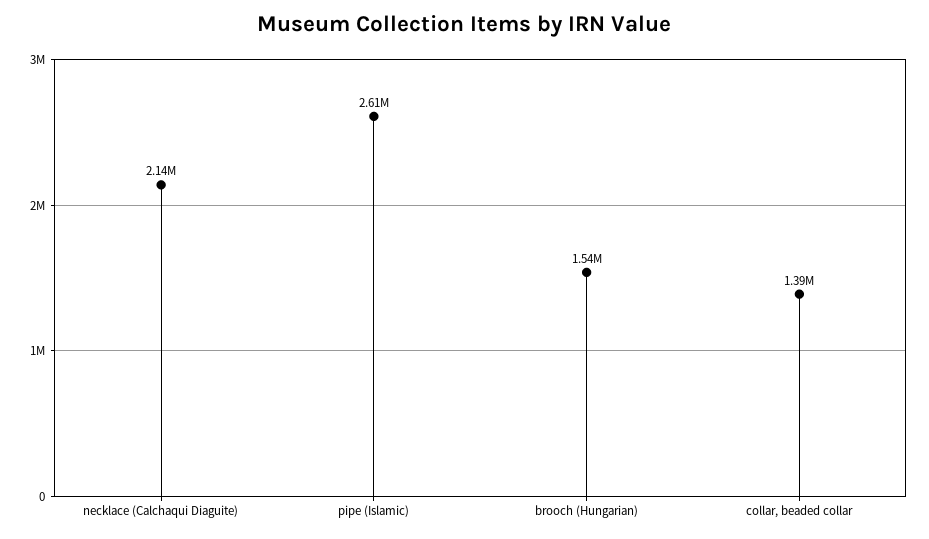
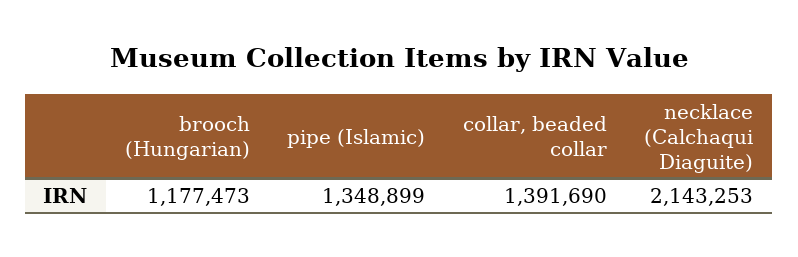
  {
    "necklace (Calchaqui Diaguite)": 2143253,
-   "pipe (Islamic)": 2610000,
+   "pipe (Islamic)": 1348899,
-   "brooch (Hungarian)": 1540000,
+   "brooch (Hungarian)": 1177473,
    "collar, beaded collar": 1391690
  }

